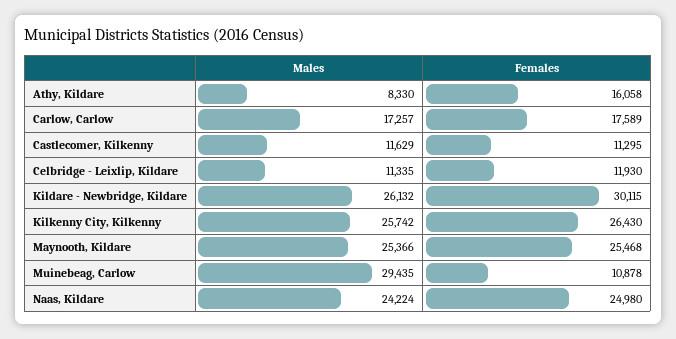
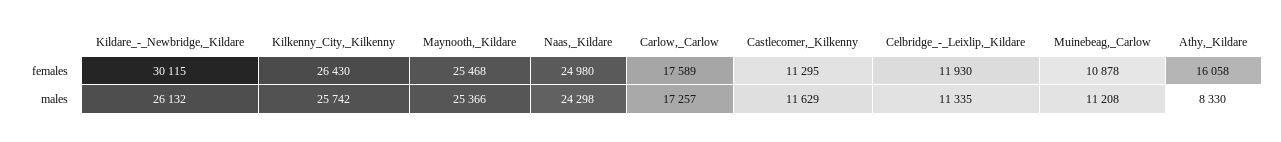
  {
    "Males": {
      "Athy, Kildare": 8330,
      "Carlow, Carlow": 17257,
      "Castlecomer, Kilkenny": 11629,
      "Celbridge - Leixlip, Kildare": 11335,
      "Kildare - Newbridge, Kildare": 26132,
      "Kilkenny City, Kilkenny": 25742,
      "Maynooth, Kildare": 25366,
-     "Muinebeag, Carlow": 29435,
+     "Muinebeag, Carlow": 11208,
-     "Naas, Kildare": 24224
+     "Naas, Kildare": 24298
    },
    "Females": {
      "Athy, Kildare": 16058,
      "Carlow, Carlow": 17589,
      "Castlecomer, Kilkenny": 11295,
      "Celbridge - Leixlip, Kildare": 11930,
      "Kildare - Newbridge, Kildare": 30115,
      "Kilkenny City, Kilkenny": 26430,
      "Maynooth, Kildare": 25468,
      "Muinebeag, Carlow": 10878,
      "Naas, Kildare": 24980
    }
  }

